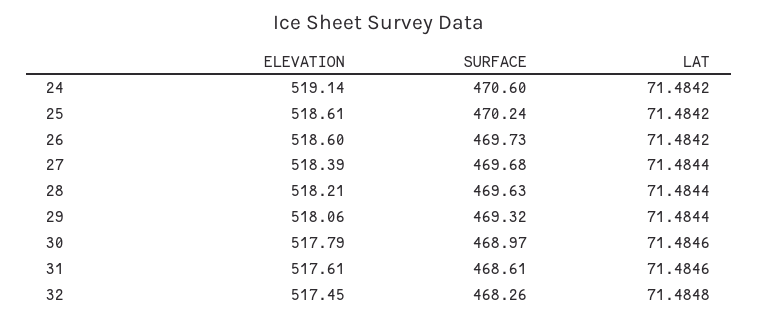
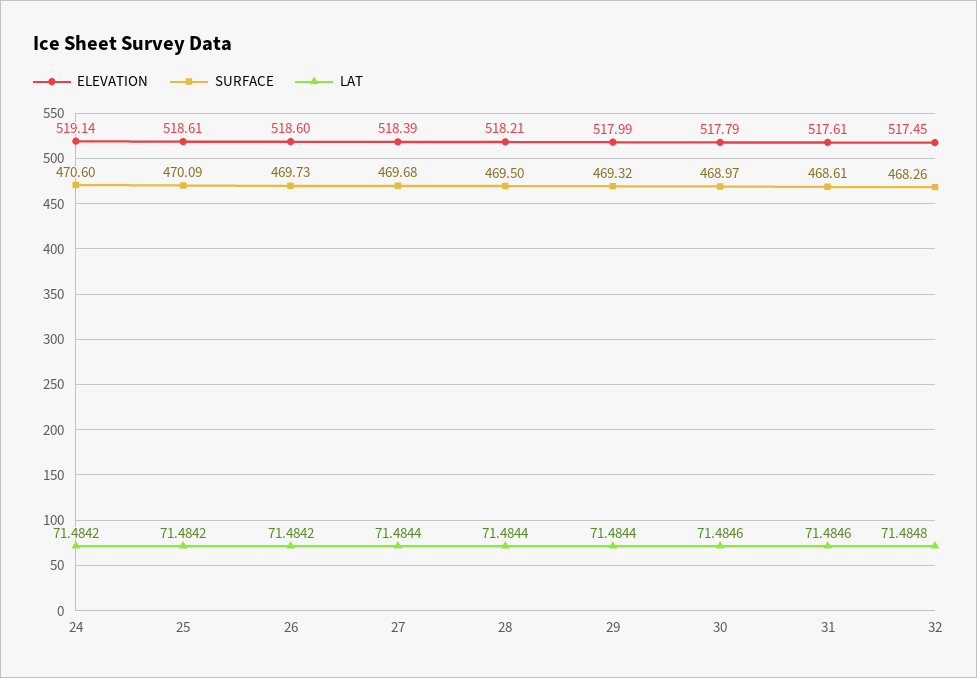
  {
    "ELEVATION": {
      "24": 519.14,
      "25": 518.61,
      "26": 518.6,
      "27": 518.39,
      "28": 518.21,
-     "29": 518.06,
+     "29": 517.99,
      "30": 517.79,
      "31": 517.61,
      "32": 517.45
    },
    "SURFACE": {
      "24": 470.6,
-     "25": 470.24,
+     "25": 470.09,
      "26": 469.73,
      "27": 469.68,
-     "28": 469.63,
+     "28": 469.5,
      "29": 469.32,
      "30": 468.97,
      "31": 468.61,
      "32": 468.26
    },
    "LAT": {
      "24": 71.4842,
      "25": 71.4842,
      "26": 71.4842,
      "27": 71.4844,
      "28": 71.4844,
      "29": 71.4844,
      "30": 71.4846,
      "31": 71.4846,
      "32": 71.4848
    }
  }

